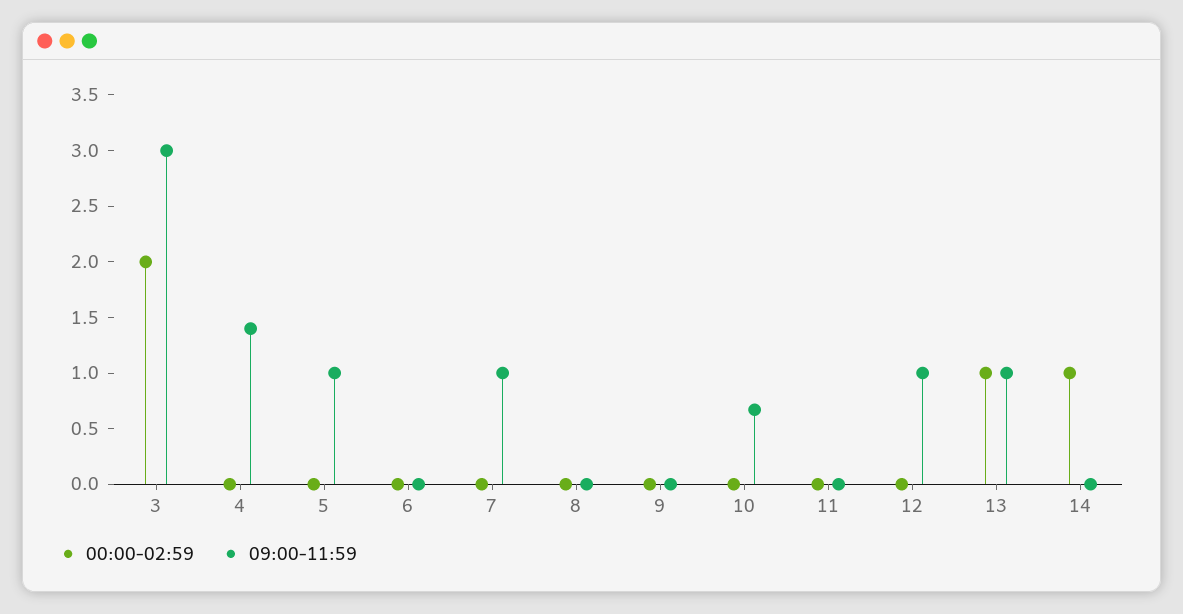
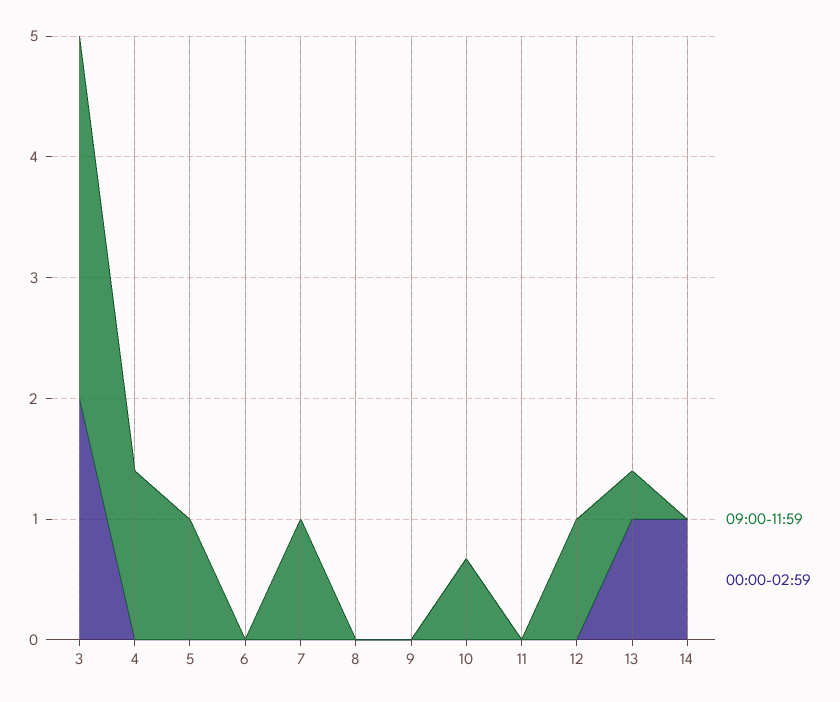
  {
    "00:00-02:59": {
      "3": 2,
      "4": 0,
      "5": 0,
      "6": 0,
      "7": 0,
      "8": 0,
      "9": 0,
      "10": 0,
      "11": 0,
      "12": 0,
      "13": 1,
      "14": 1
    },
    "09:00-11:59": {
      "3": 3,
      "4": 1.4,
      "5": 1,
      "6": 0,
      "7": 1,
      "8": 0,
      "9": 0,
      "10": 0.7,
      "11": 0,
      "12": 1,
-     "13": 1,
+     "13": 0.4,
      "14": 0
    }
  }

